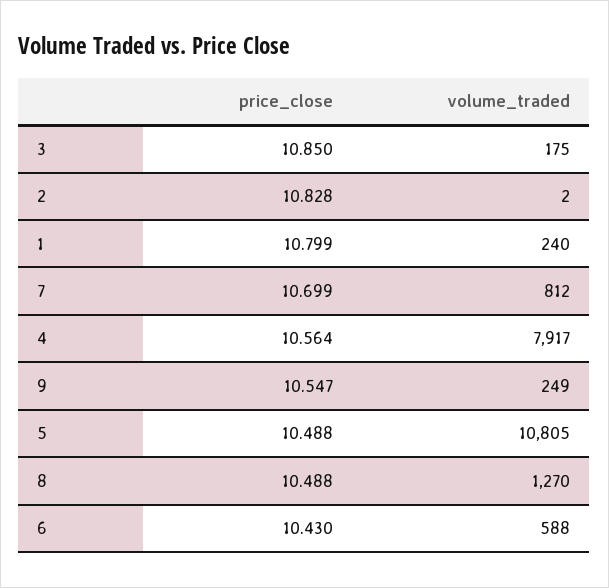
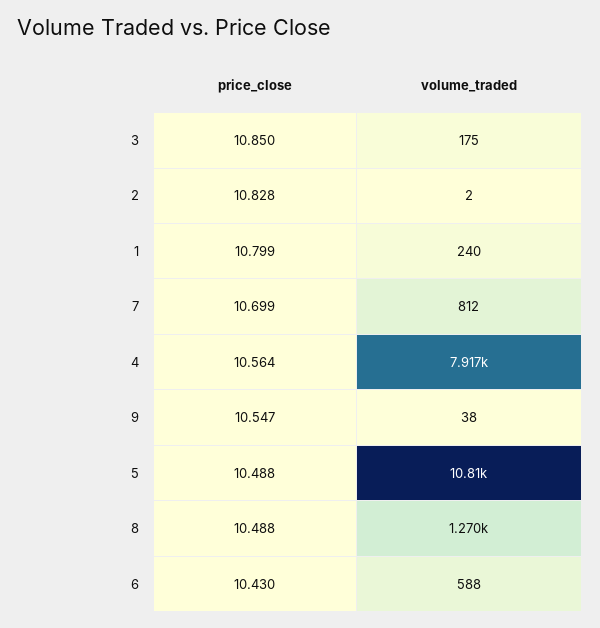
  {
    "price_close": {
      "3": 10.85,
      "2": 10.828,
      "1": 10.799,
      "7": 10.699,
      "4": 10.564,
      "9": 10.547,
      "5": 10.488,
      "8": 10.488,
      "6": 10.43
    },
    "volume_traded": {
      "3": 175,
      "2": 2,
      "1": 240,
      "7": 812,
      "4": 7917,
-     "9": 249,
+     "9": 38,
      "5": 10805,
      "8": 1270,
      "6": 588
    }
  }

